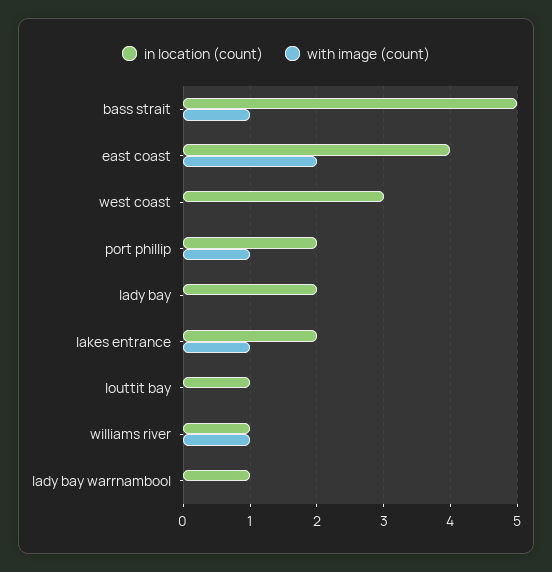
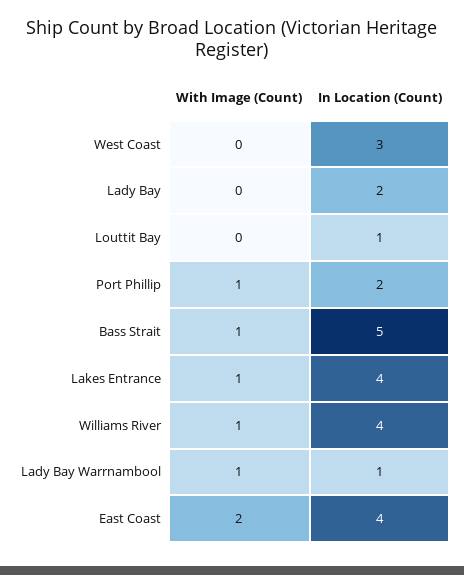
  {
    "in location (count)": {
      "bass strait": 5,
      "east coast": 4,
      "west coast": 3,
      "port phillip": 2,
      "lady bay": 2,
-     "lakes entrance": 2,
+     "lakes entrance": 4,
      "louttit bay": 1,
-     "williams river": 1,
+     "williams river": 4,
      "lady bay warrnambool": 1
    },
    "with image (count)": {
      "bass strait": 1,
      "east coast": 2,
      "west coast": 0,
      "port phillip": 1,
      "lady bay": 0,
      "lakes entrance": 1,
      "louttit bay": 0,
      "williams river": 1,
-     "lady bay warrnambool": 0
+     "lady bay warrnambool": 1
    }
  }

